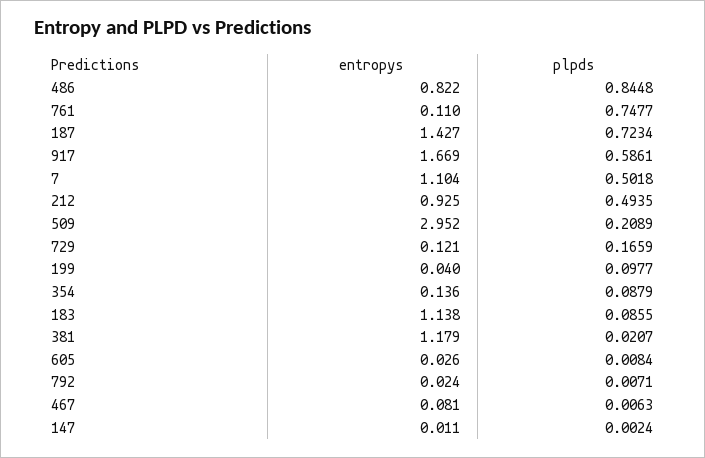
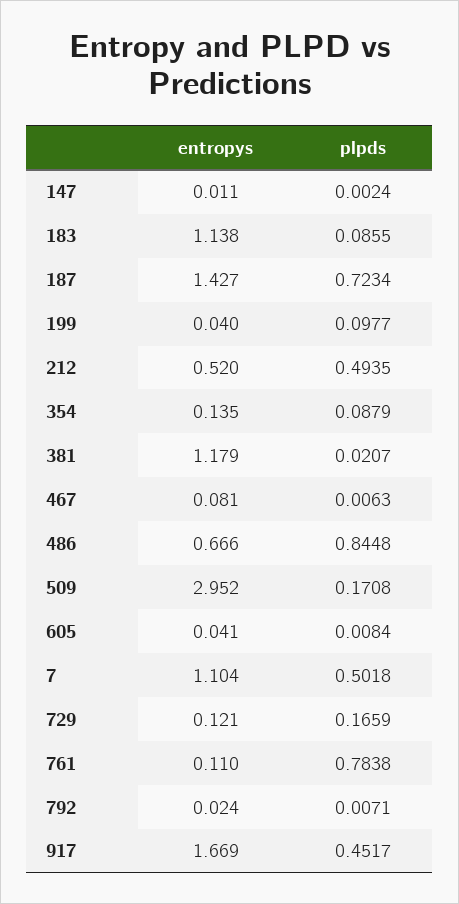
  {
    "entropys": {
-     "486": 0.822,
+     "486": 0.666,
      "761": 0.11,
      "187": 1.427,
      "917": 1.669,
      "7": 1.104,
-     "212": 0.925,
+     "212": 0.52,
      "509": 2.952,
      "729": 0.121,
      "199": 0.04,
-     "354": 0.136,
+     "354": 0.135,
      "183": 1.138,
      "381": 1.179,
-     "605": 0.026,
+     "605": 0.041,
      "792": 0.024,
      "467": 0.081,
      "147": 0.011
    },
    "plpds": {
      "486": 0.8448,
-     "761": 0.7477,
+     "761": 0.7838,
      "187": 0.7234,
-     "917": 0.5861,
+     "917": 0.4517,
      "7": 0.5018,
      "212": 0.4935,
-     "509": 0.2089,
+     "509": 0.1708,
      "729": 0.1659,
      "199": 0.0977,
      "354": 0.0879,
      "183": 0.0855,
      "381": 0.0207,
      "605": 0.0084,
      "792": 0.0071,
      "467": 0.0063,
      "147": 0.0024
    }
  }

